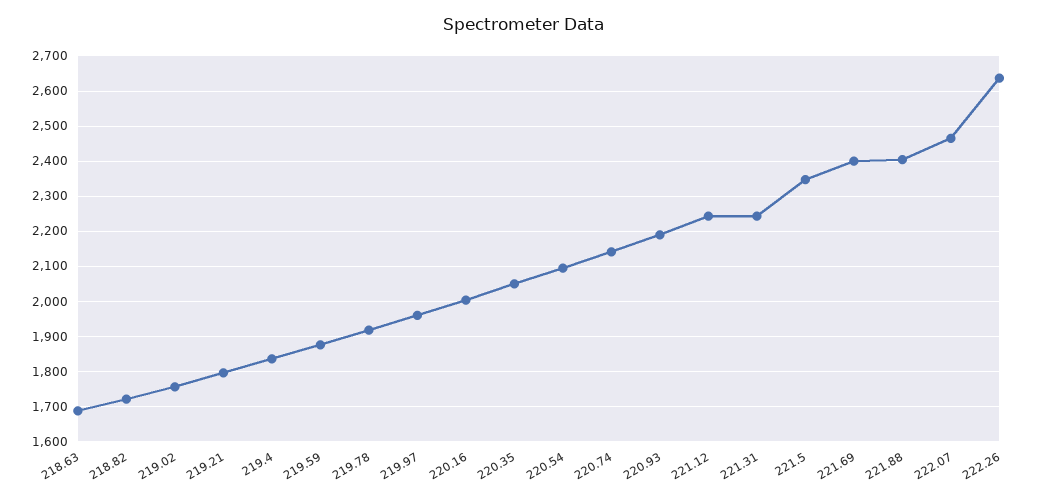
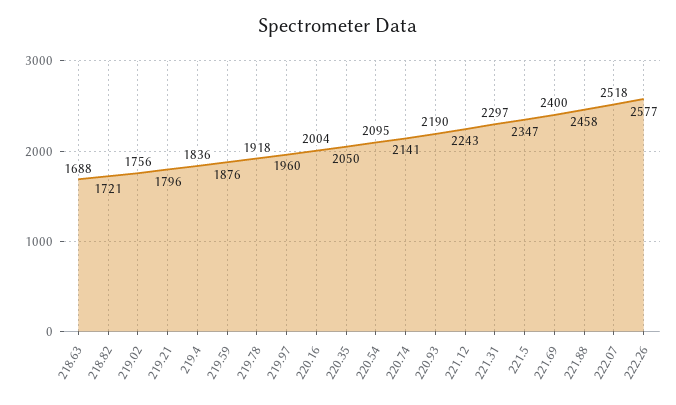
  {
    "218.63": 1688,
    "218.82": 1721,
    "219.02": 1756,
    "219.21": 1796,
    "219.4": 1836,
    "219.59": 1876,
    "219.78": 1918,
    "219.97": 1960,
    "220.16": 2004,
    "220.35": 2050,
    "220.54": 2095,
    "220.74": 2141,
    "220.93": 2190,
    "221.12": 2243,
-   "221.31": 2240,
+   "221.31": 2297,
    "221.5": 2347,
    "221.69": 2400,
-   "221.88": 2400,
+   "221.88": 2458,
-   "222.07": 2460,
+   "222.07": 2518,
-   "222.26": 2640
+   "222.26": 2577
  }

